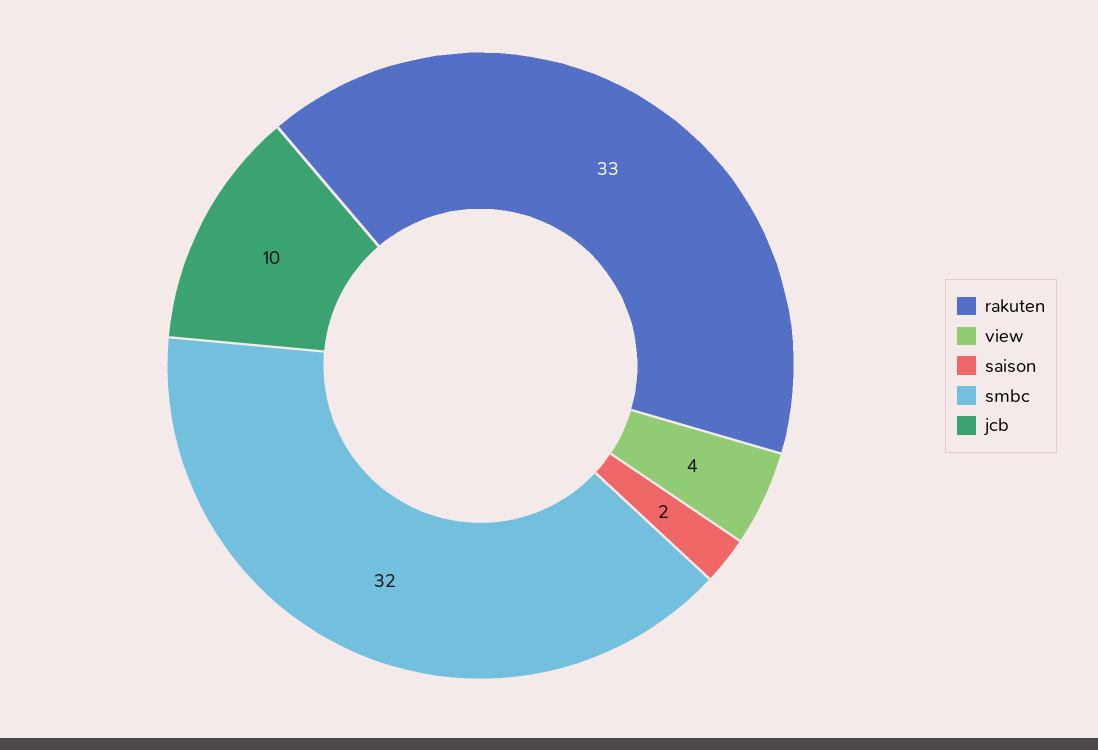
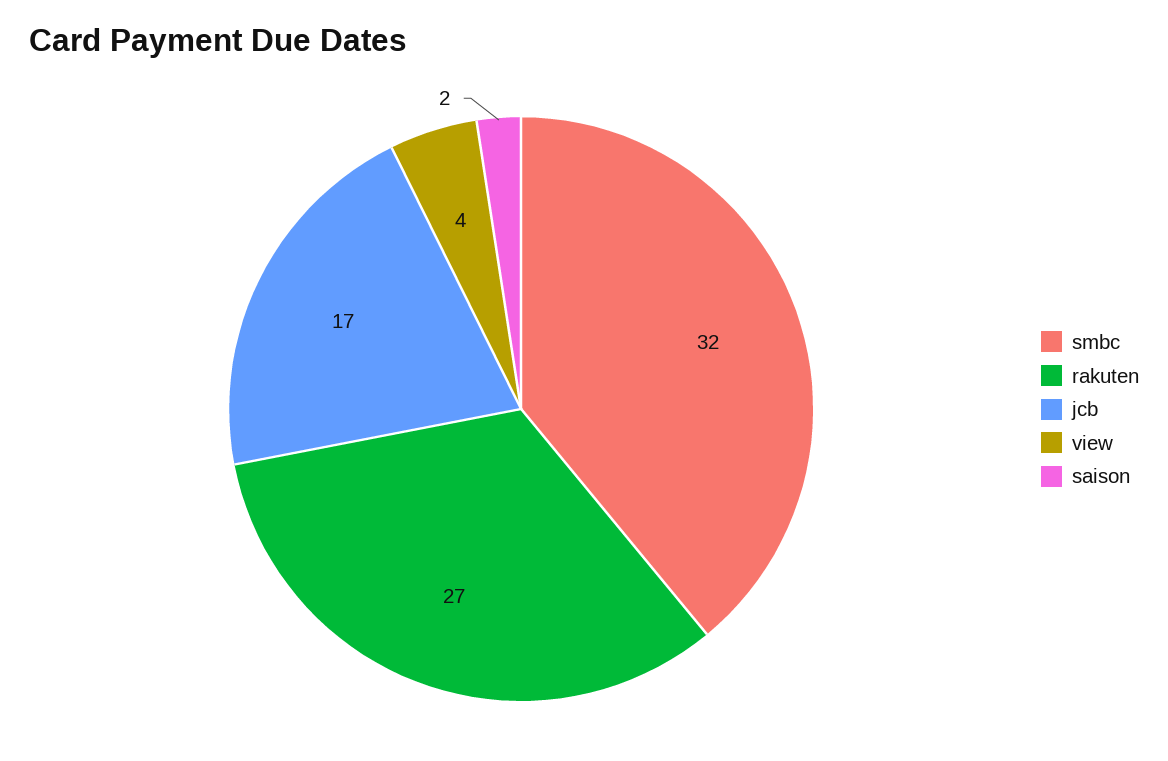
  {
-   "rakuten": 33,
+   "rakuten": 27,
    "view": 4,
    "saison": 2,
    "smbc": 32,
-   "jcb": 10
+   "jcb": 17
  }

